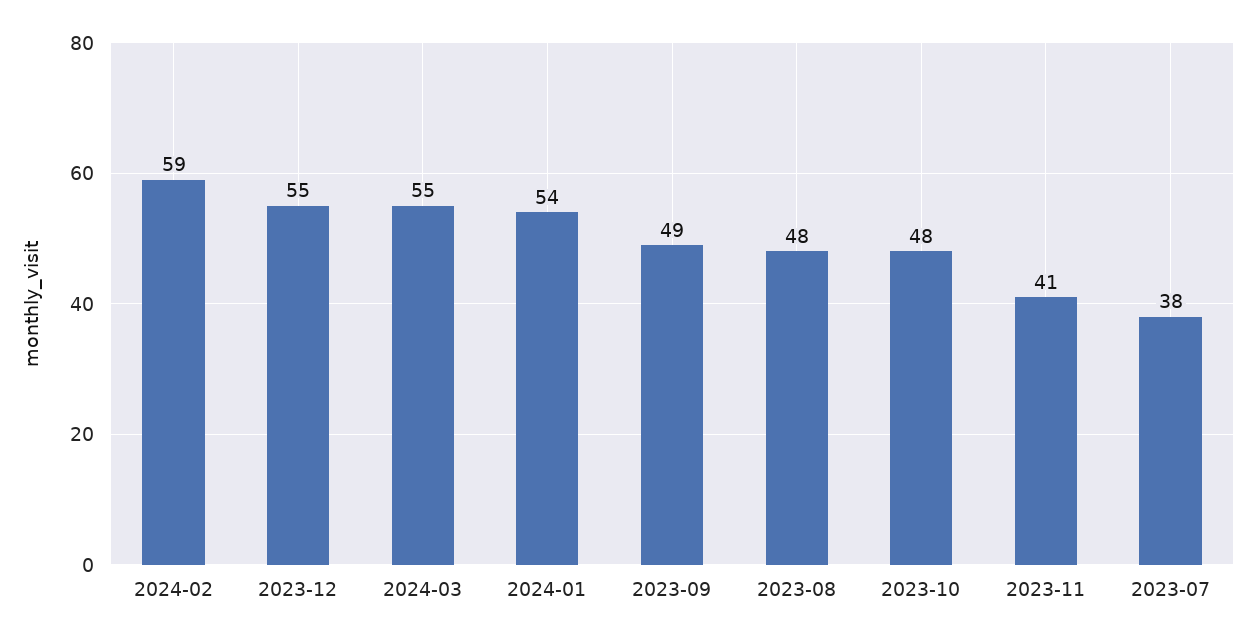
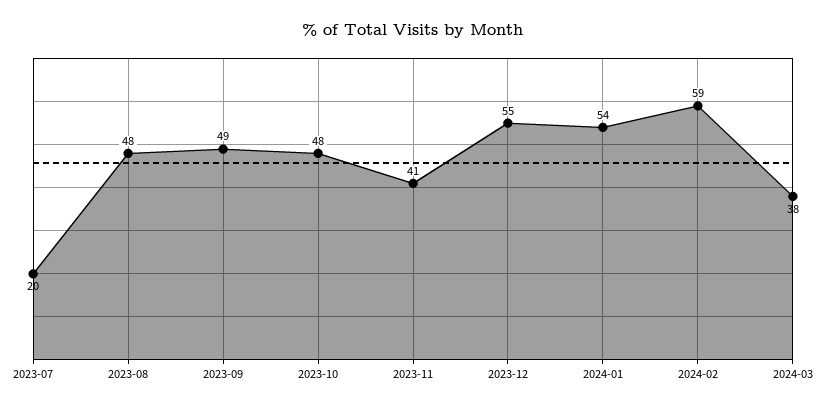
  {
    "2024-02": 59,
    "2023-12": 55,
-   "2024-03": 55,
+   "2024-03": 38,
    "2024-01": 54,
    "2023-09": 49,
    "2023-08": 48,
    "2023-10": 48,
    "2023-11": 41,
-   "2023-07": 38
+   "2023-07": 20
  }

